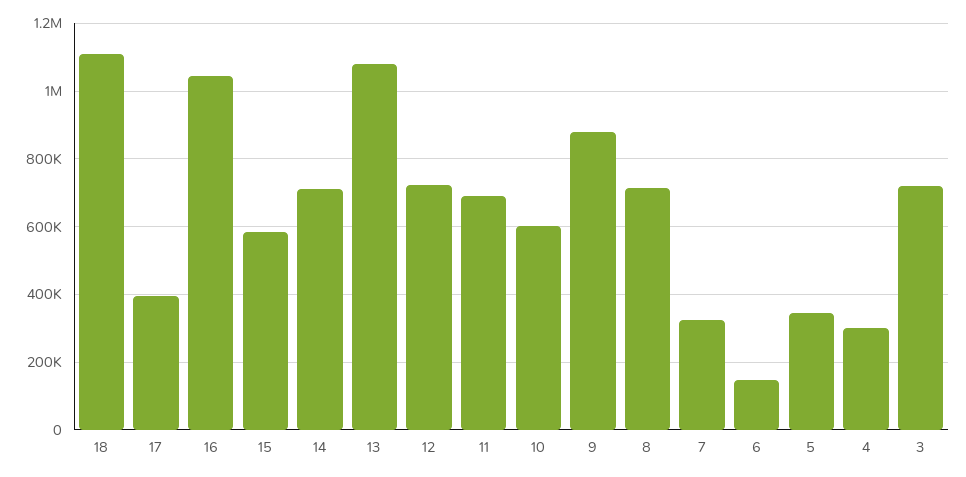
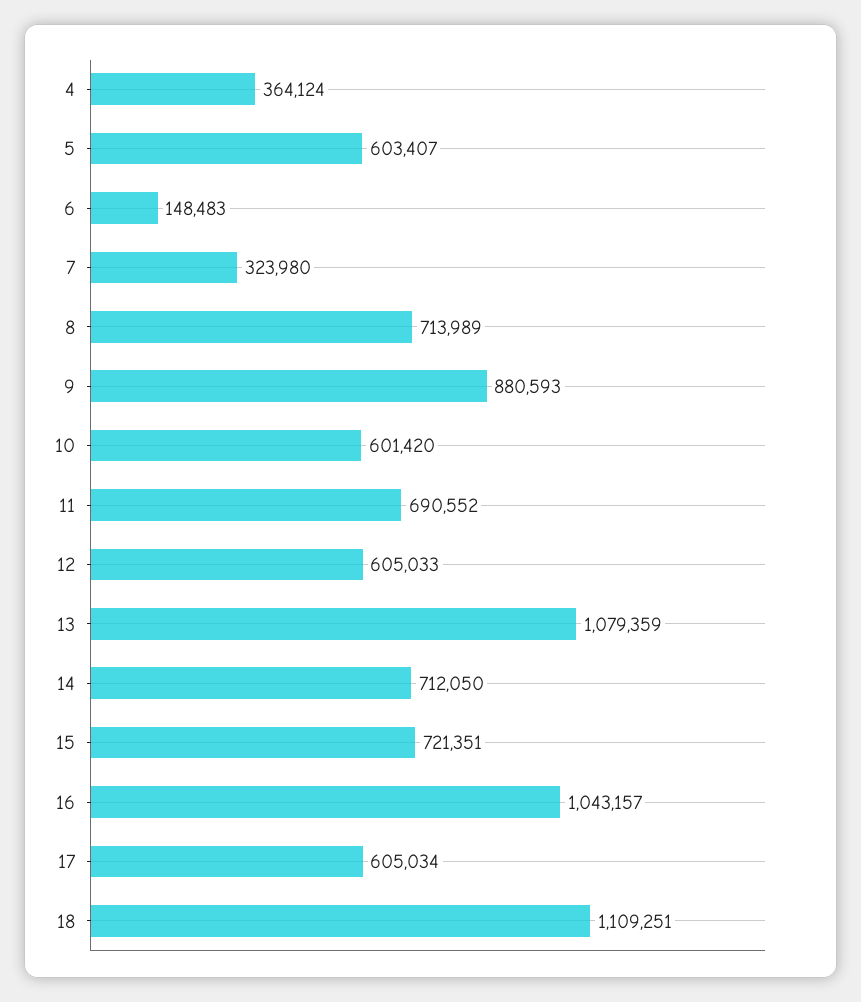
  {
    "18": 1109251,
-   "17": 400000,
+   "17": 605034,
    "16": 1043157,
-   "15": 580000,
+   "15": 721351,
    "14": 712050,
    "13": 1079359,
-   "12": 720000,
+   "12": 605033,
    "11": 690552,
    "10": 601420,
    "9": 880593,
    "8": 713989,
    "7": 323980,
    "6": 148483,
-   "5": 340000,
+   "5": 603407,
-   "4": 300000,
+   "4": 364124
-   "3": 720000
  }

